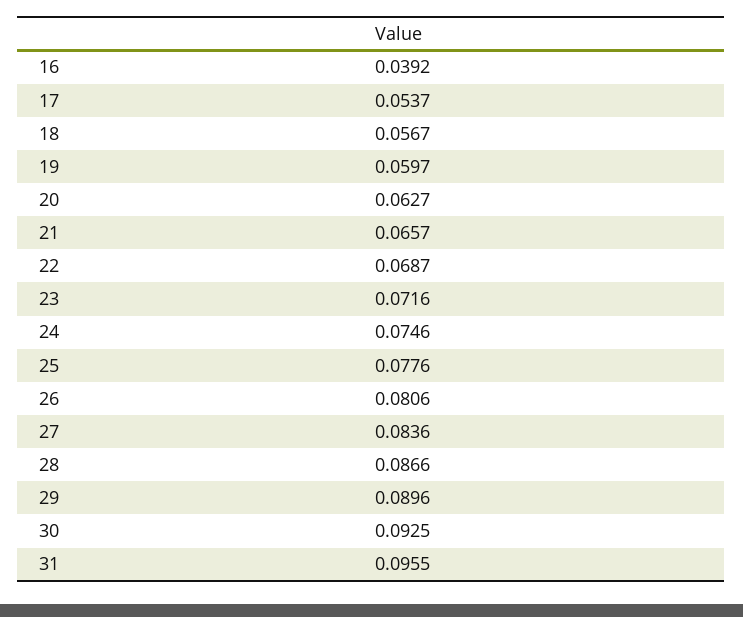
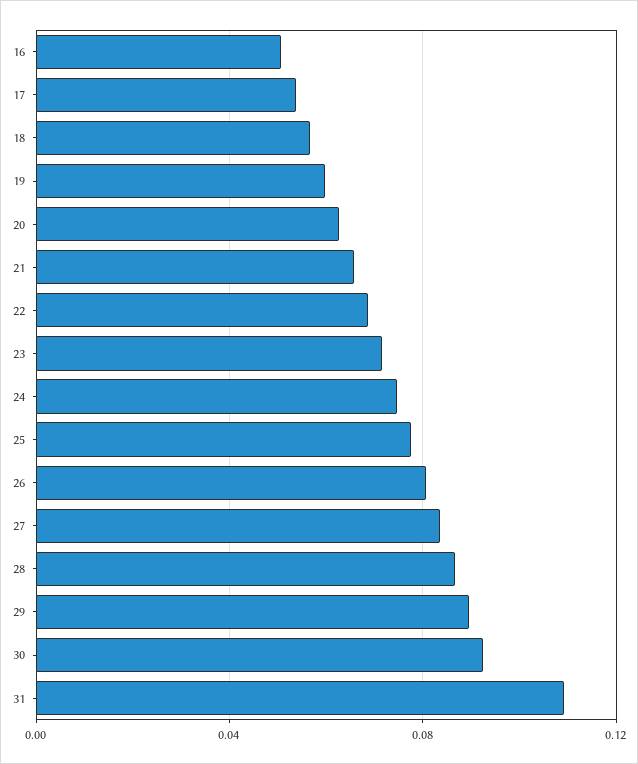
  {
-   "16": 0.0392,
+   "16": 0.05,
    "17": 0.0537,
    "18": 0.0567,
    "19": 0.0597,
    "20": 0.0627,
    "21": 0.0657,
    "22": 0.0687,
    "23": 0.0716,
    "24": 0.0746,
    "25": 0.0776,
    "26": 0.0806,
    "27": 0.0836,
    "28": 0.0866,
    "29": 0.0896,
    "30": 0.0925,
-   "31": 0.0955
+   "31": 0.11
  }

